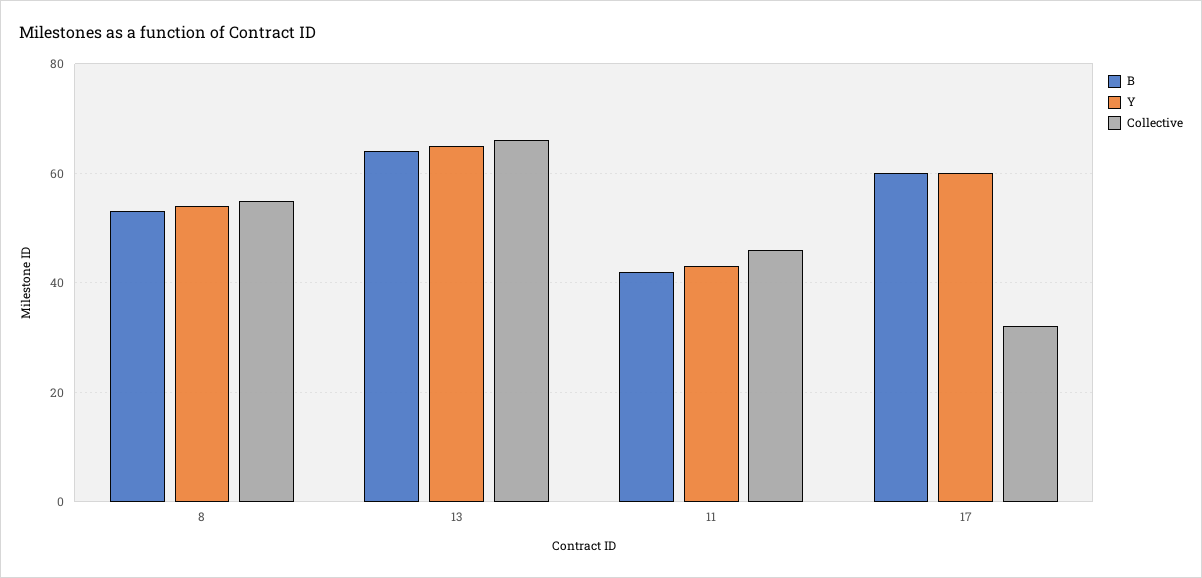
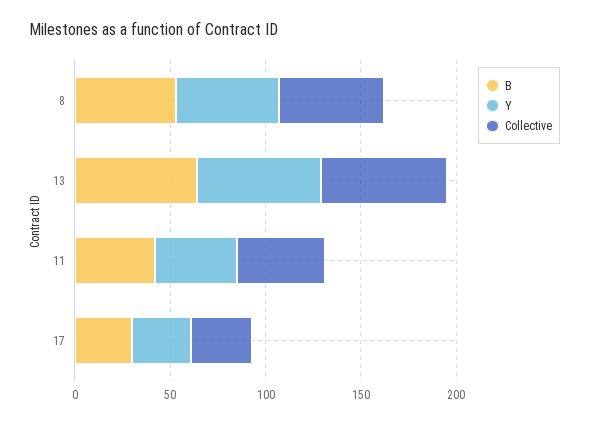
  {
    "B": {
      "8": 55,
      "13": 65,
      "11": 40,
-     "17": 60
+     "17": 30
    },
    "Y": {
      "8": 55,
      "13": 65,
      "11": 45,
-     "17": 60
+     "17": 30
    },
    "Collective": {
      "8": 55,
      "13": 65,
      "11": 45,
      "17": 30
    }
  }

